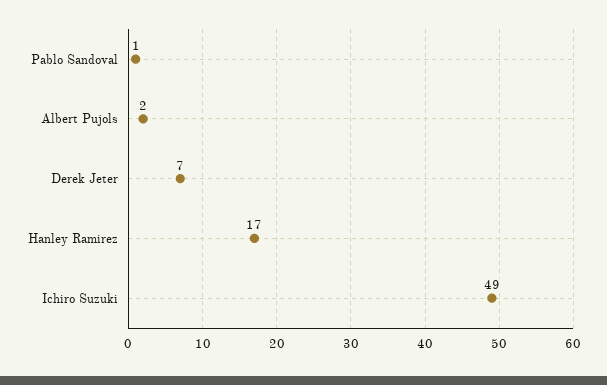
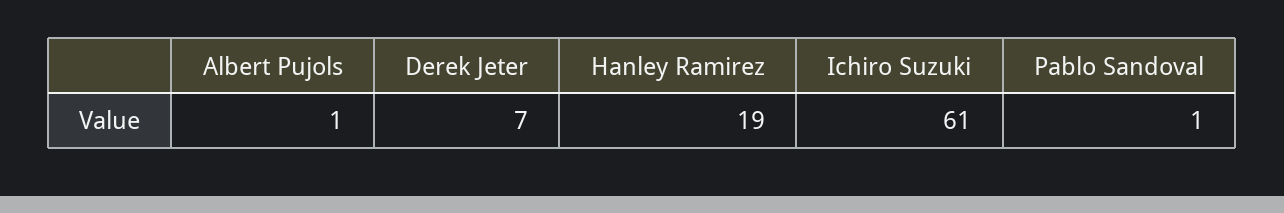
  {
    "Pablo Sandoval": 1,
-   "Albert Pujols": 2,
+   "Albert Pujols": 1,
    "Derek Jeter": 7,
-   "Hanley Ramirez": 17,
+   "Hanley Ramirez": 19,
-   "Ichiro Suzuki": 49
+   "Ichiro Suzuki": 61
  }

